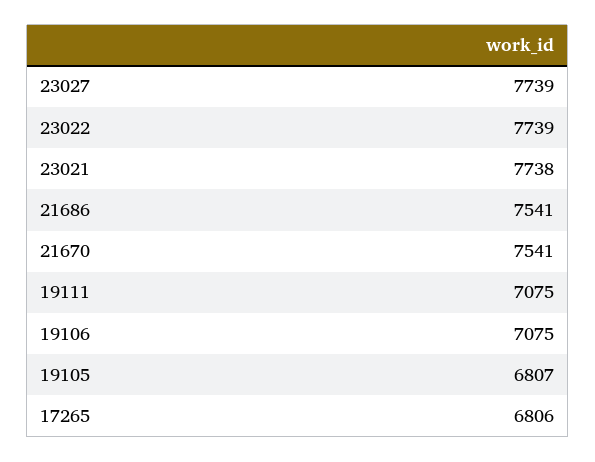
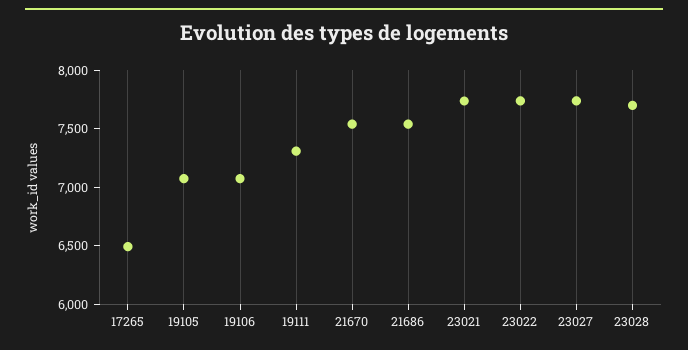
  {
    "23027": 7739,
    "23022": 7739,
    "23021": 7738,
    "21686": 7541,
    "21670": 7541,
-   "19111": 7075,
+   "19111": 7300,
    "19106": 7075,
-   "19105": 6807,
+   "19105": 7100,
-   "17265": 6806
+   "17265": 6500,
+   "23028": 7700
  }

